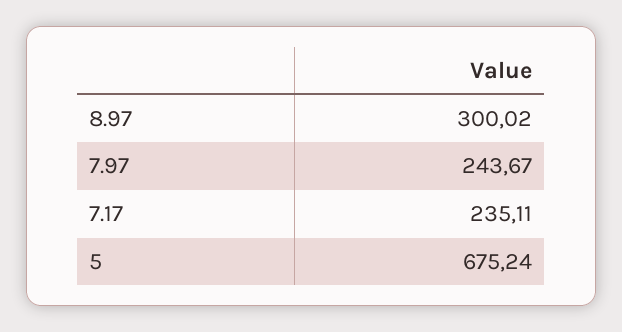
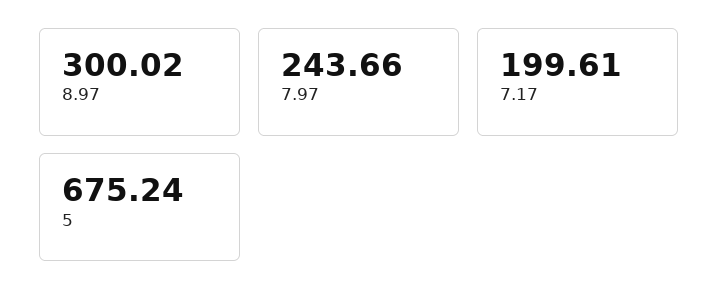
  {
    "8.97": 300.02,
-   "7.97": 243.67,
+   "7.97": 243.66,
-   "7.17": 235.11,
+   "7.17": 199.61,
    "5": 675.24
  }

